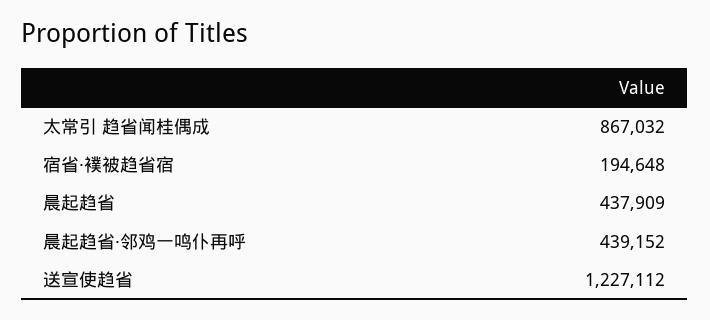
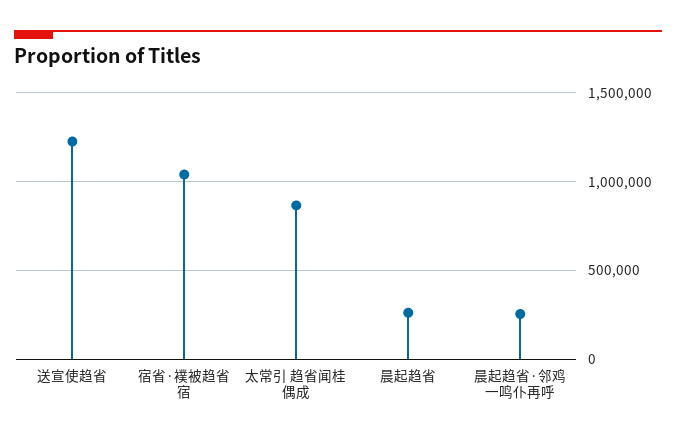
  {
    "太常引 趋省闻桂偶成": 867032,
-   "宿省·襆被趋省宿": 194648,
+   "宿省·襆被趋省宿": 1050000,
-   "晨起趋省": 437909,
+   "晨起趋省": 250000,
-   "晨起趋省·邻鸡一鸣仆再呼": 439152,
+   "晨起趋省·邻鸡一鸣仆再呼": 250000,
    "送宣使趋省": 1227112
  }

